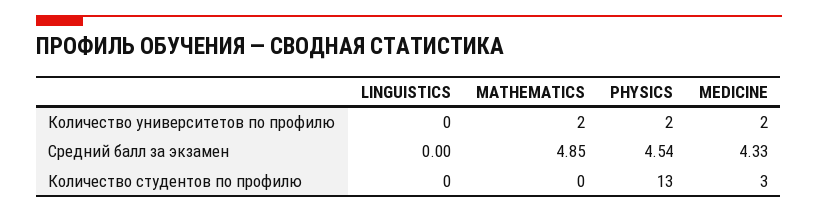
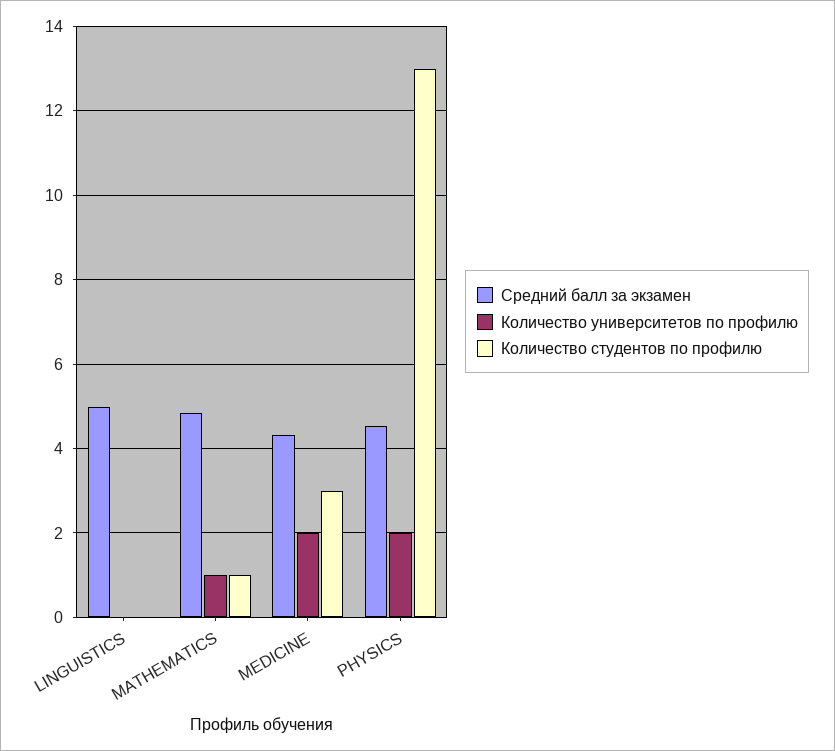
  {
    "Количество университетов по профилю": {
      "LINGUISTICS": 0,
-     "MATHEMATICS": 2,
+     "MATHEMATICS": 1,
      "PHYSICS": 2,
      "MEDICINE": 2
    },
    "Средний балл за экзамен": {
-     "LINGUISTICS": 0,
+     "LINGUISTICS": 5,
      "MATHEMATICS": 4.85,
      "PHYSICS": 4.54,
      "MEDICINE": 4.33
    },
    "Количество студентов по профилю": {
      "LINGUISTICS": 0,
-     "MATHEMATICS": 0,
+     "MATHEMATICS": 1,
      "PHYSICS": 13,
      "MEDICINE": 3
    }
  }

